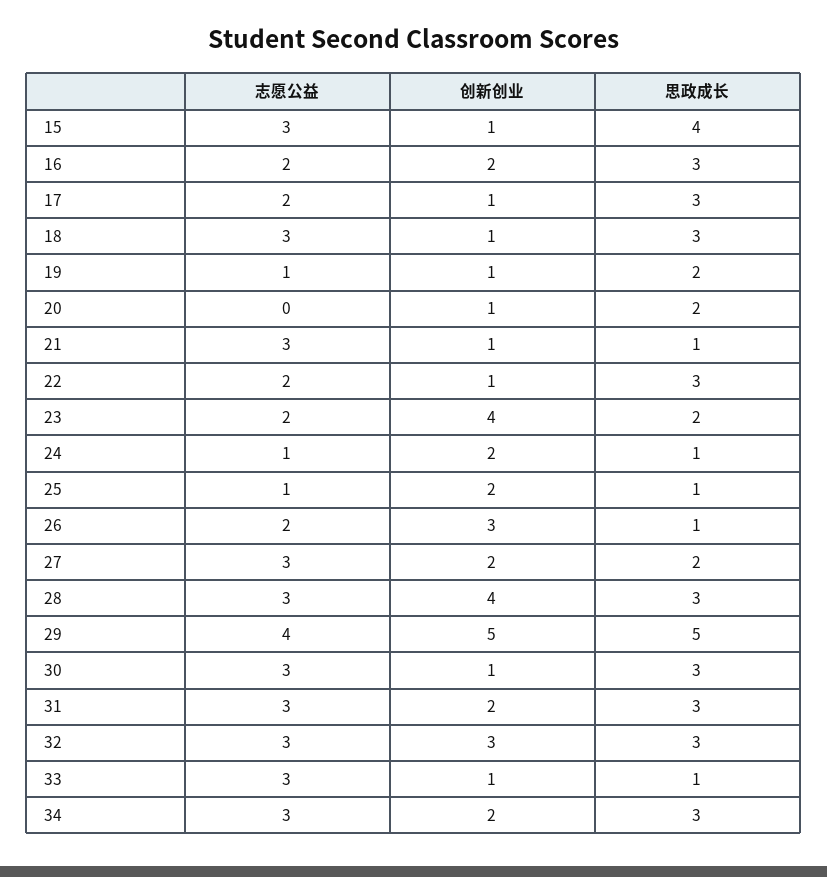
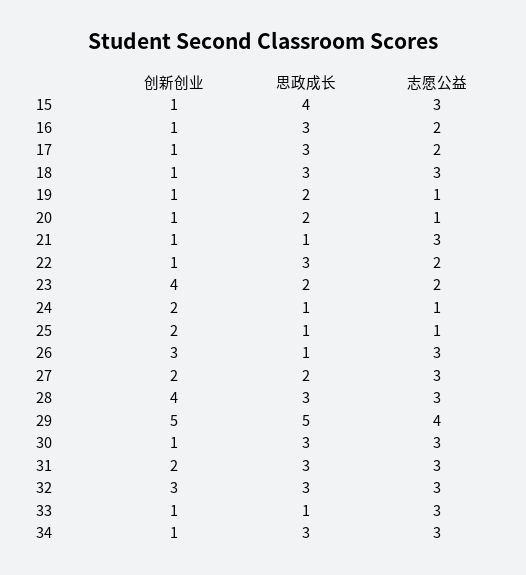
  {
    "志愿公益": {
      "15": 3,
      "16": 2,
      "17": 2,
      "18": 3,
      "19": 1,
-     "20": 0,
+     "20": 1,
      "21": 3,
      "22": 2,
      "23": 2,
      "24": 1,
      "25": 1,
-     "26": 2,
+     "26": 3,
      "27": 3,
      "28": 3,
      "29": 4,
      "30": 3,
      "31": 3,
      "32": 3,
      "33": 3,
      "34": 3
    },
    "创新创业": {
      "15": 1,
-     "16": 2,
+     "16": 1,
      "17": 1,
      "18": 1,
      "19": 1,
      "20": 1,
      "21": 1,
      "22": 1,
      "23": 4,
      "24": 2,
      "25": 2,
      "26": 3,
      "27": 2,
      "28": 4,
      "29": 5,
      "30": 1,
      "31": 2,
      "32": 3,
      "33": 1,
-     "34": 2
+     "34": 1
    },
    "思政成长": {
      "15": 4,
      "16": 3,
      "17": 3,
      "18": 3,
      "19": 2,
      "20": 2,
      "21": 1,
      "22": 3,
      "23": 2,
      "24": 1,
      "25": 1,
      "26": 1,
      "27": 2,
      "28": 3,
      "29": 5,
      "30": 3,
      "31": 3,
      "32": 3,
      "33": 1,
      "34": 3
    }
  }

